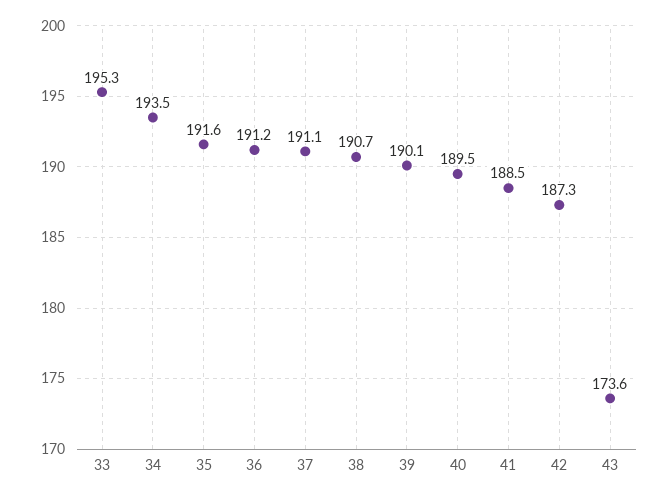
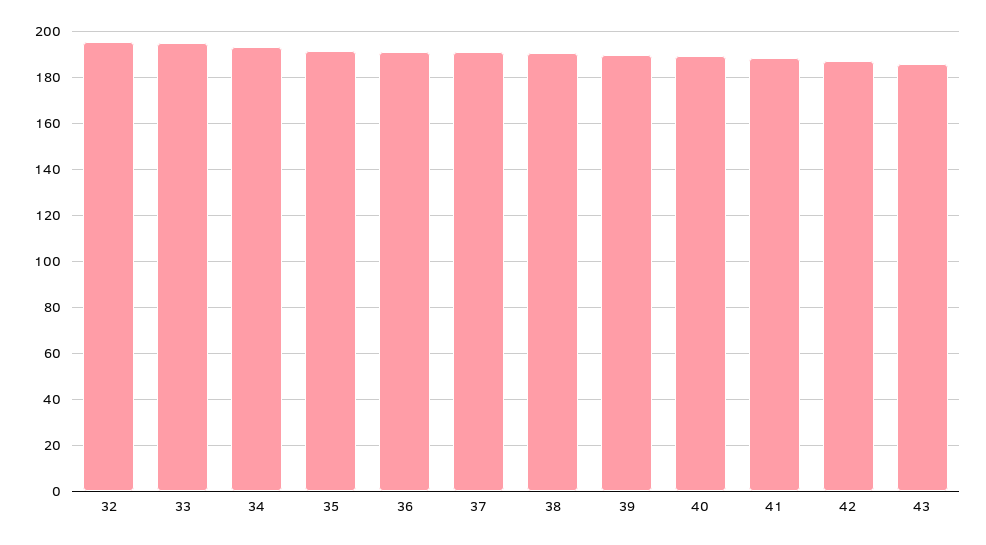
  {
    "33": 195.3,
    "34": 193.5,
    "35": 191.6,
    "36": 191.2,
    "37": 191.1,
    "38": 190.7,
    "39": 190.1,
    "40": 189.5,
    "41": 188.5,
    "42": 187.3,
-   "43": 173.6
+   "43": 185,
+   "32": 195
  }

